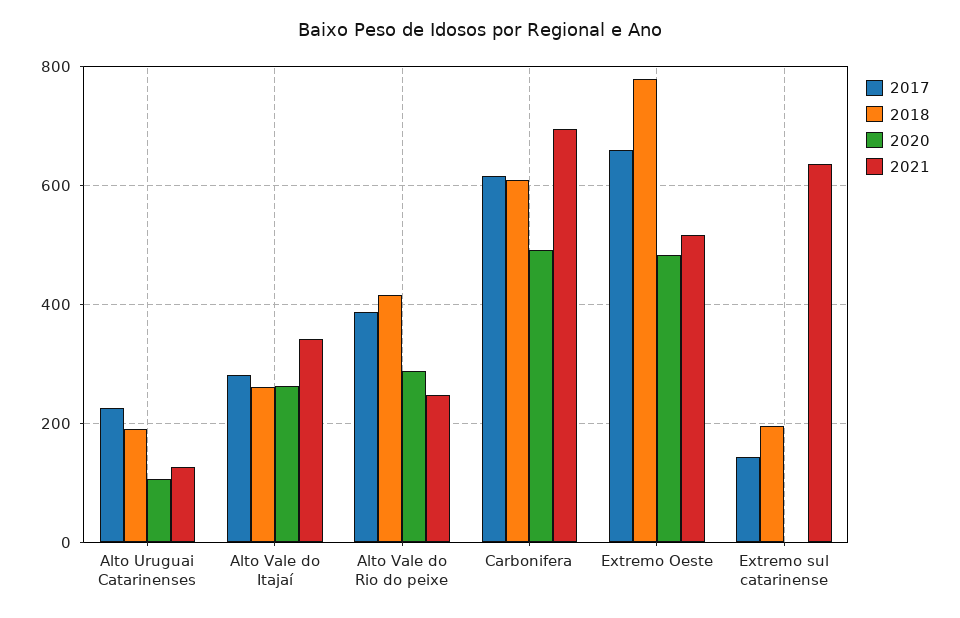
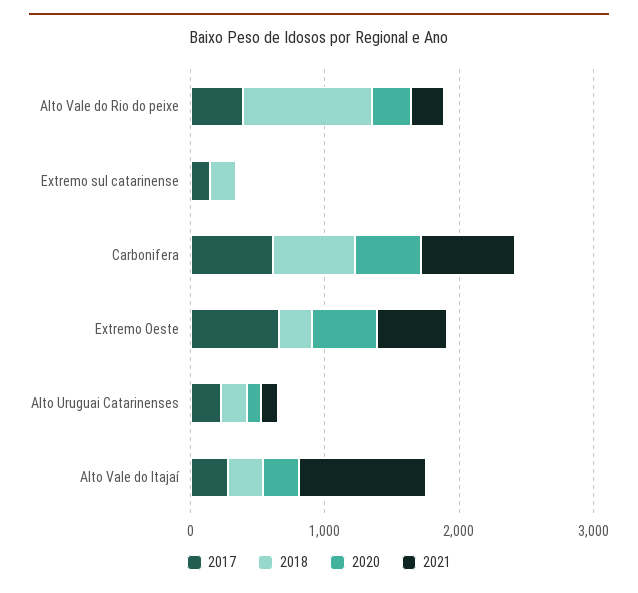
  {
    "2017": {
      "Alto Uruguai Catarinenses": 220,
      "Alto Vale do Itajaí": 280,
      "Alto Vale do Rio do peixe": 380,
      "Carbonifera": 620,
      "Extremo Oeste": 660,
      "Extremo sul catarinense": 140
    },
    "2018": {
      "Alto Uruguai Catarinenses": 200,
      "Alto Vale do Itajaí": 260,
-     "Alto Vale do Rio do peixe": 420,
+     "Alto Vale do Rio do peixe": 1000,
      "Carbonifera": 600,
-     "Extremo Oeste": 780,
+     "Extremo Oeste": 200,
      "Extremo sul catarinense": 200
    },
    "2020": {
      "Alto Uruguai Catarinenses": 100,
      "Alto Vale do Itajaí": 260,
      "Alto Vale do Rio do peixe": 280,
      "Carbonifera": 500,
      "Extremo Oeste": 480,
      "Extremo sul catarinense": 0
    },
    "2021": {
      "Alto Uruguai Catarinenses": 120,
-     "Alto Vale do Itajaí": 340,
+     "Alto Vale do Itajaí": 1000,
      "Alto Vale do Rio do peixe": 240,
      "Carbonifera": 700,
      "Extremo Oeste": 520,
-     "Extremo sul catarinense": 640
+     "Extremo sul catarinense": 0
    }
  }

